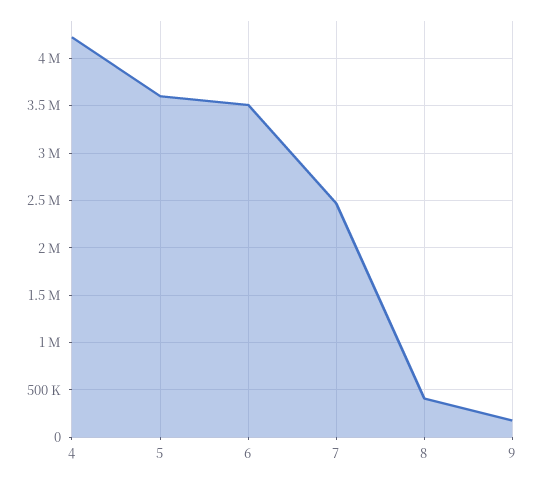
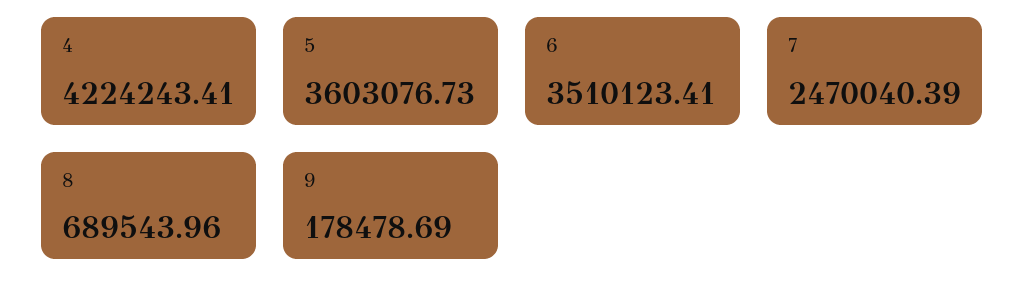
  {
    "4": 4224243.41,
    "5": 3603076.73,
    "6": 3510123.41,
    "7": 2470040.39,
-   "8": 400000,
+   "8": 689543.96,
    "9": 178478.69
  }

